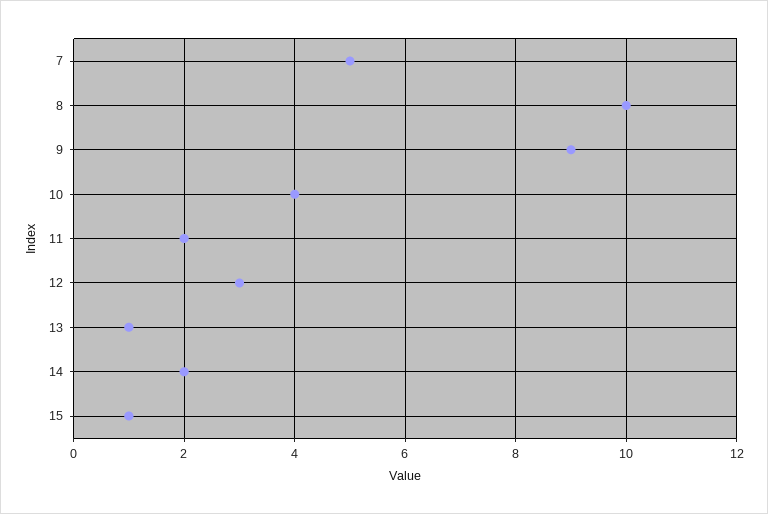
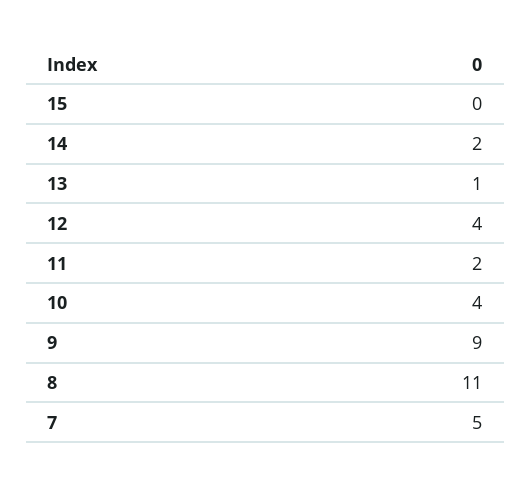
  {
    "7": 5,
-   "8": 10,
+   "8": 11,
    "9": 9,
    "10": 4,
    "11": 2,
-   "12": 3,
+   "12": 4,
    "13": 1,
    "14": 2,
-   "15": 1
+   "15": 0
  }

